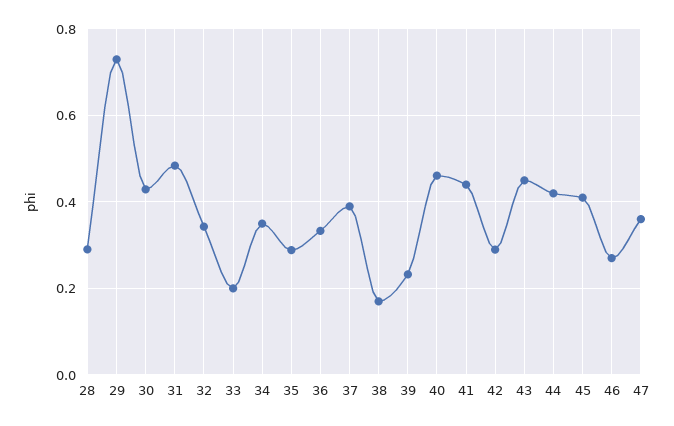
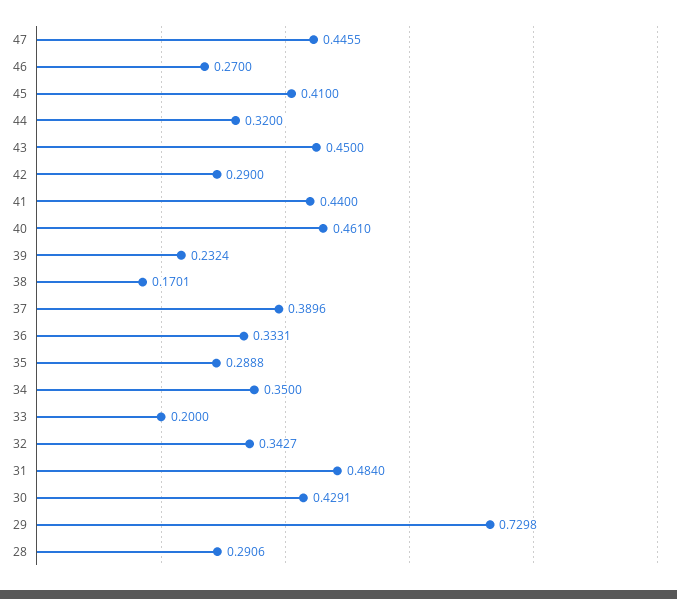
  {
    "28": 0.2906,
    "29": 0.7298,
    "30": 0.4291,
    "31": 0.484,
    "32": 0.3427,
    "33": 0.2,
    "34": 0.35,
    "35": 0.2888,
    "36": 0.3331,
    "37": 0.3896,
    "38": 0.1701,
    "39": 0.2324,
    "40": 0.461,
    "41": 0.44,
    "42": 0.29,
    "43": 0.45,
-   "44": 0.42,
+   "44": 0.32,
    "45": 0.41,
    "46": 0.27,
-   "47": 0.36
+   "47": 0.4455
  }

